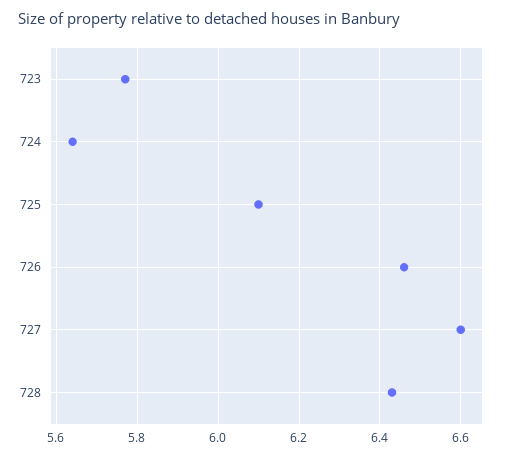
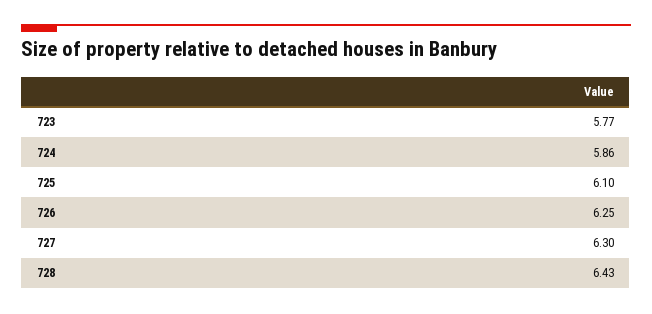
  {
    "723": 5.77,
-   "724": 5.65,
+   "724": 5.86,
    "725": 6.1,
-   "726": 6.45,
+   "726": 6.25,
-   "727": 6.6,
+   "727": 6.3,
    "728": 6.43
  }

